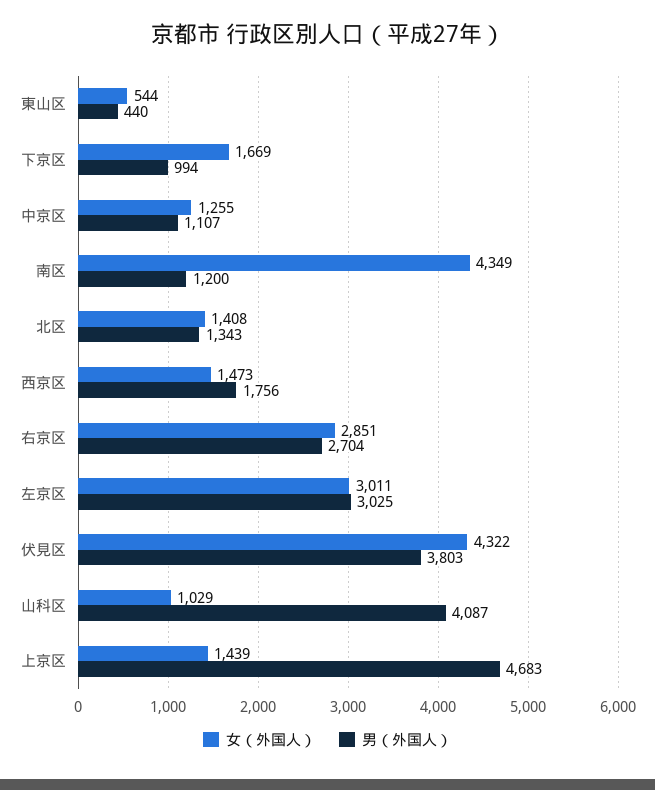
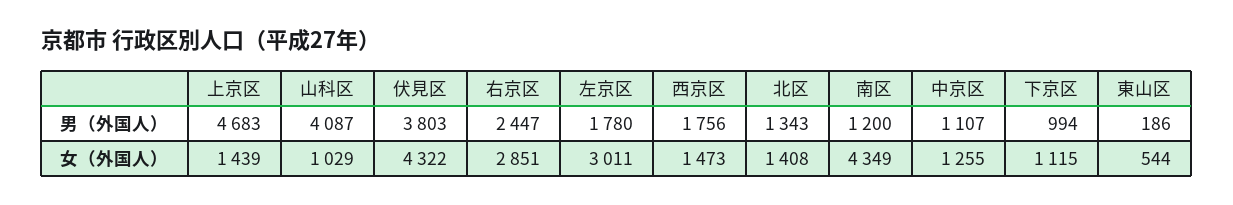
  {
    "女（外国人）": {
      "東山区": 544,
-     "下京区": 1669,
+     "下京区": 1115,
      "中京区": 1255,
      "南区": 4349,
      "北区": 1408,
      "西京区": 1473,
      "右京区": 2851,
      "左京区": 3011,
      "伏見区": 4322,
      "山科区": 1029,
      "上京区": 1439
    },
    "男（外国人）": {
-     "東山区": 440,
+     "東山区": 186,
      "下京区": 994,
      "中京区": 1107,
      "南区": 1200,
      "北区": 1343,
      "西京区": 1756,
-     "右京区": 2704,
+     "右京区": 2447,
-     "左京区": 3025,
+     "左京区": 1780,
      "伏見区": 3803,
      "山科区": 4087,
      "上京区": 4683
    }
  }

